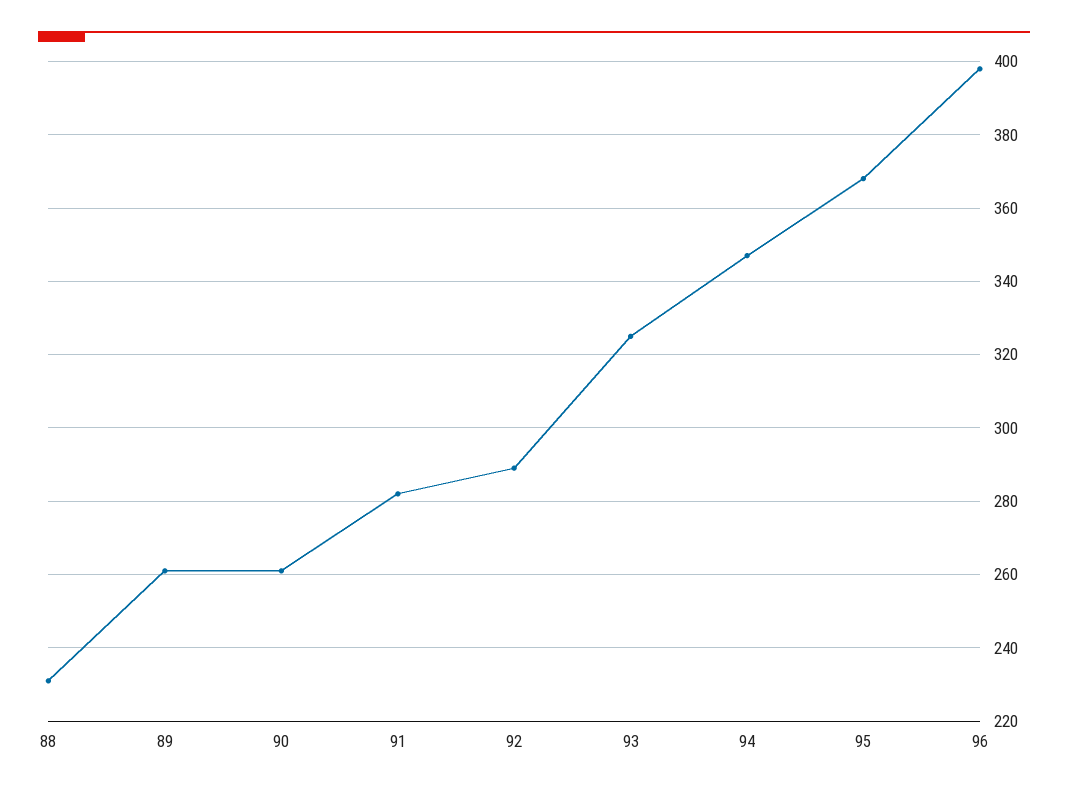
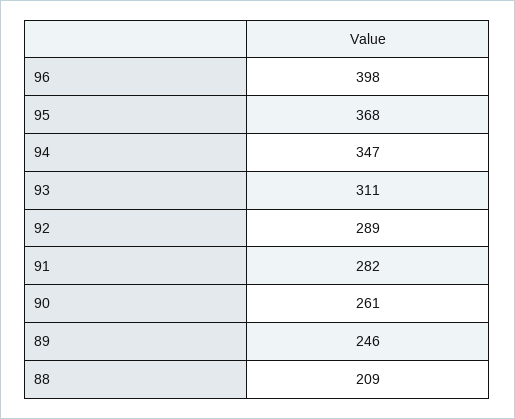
  {
-   "88": 230,
+   "88": 209,
-   "89": 260,
+   "89": 246,
    "90": 261,
    "91": 282,
    "92": 289,
-   "93": 325,
+   "93": 311,
    "94": 347,
    "95": 368,
    "96": 398
  }

